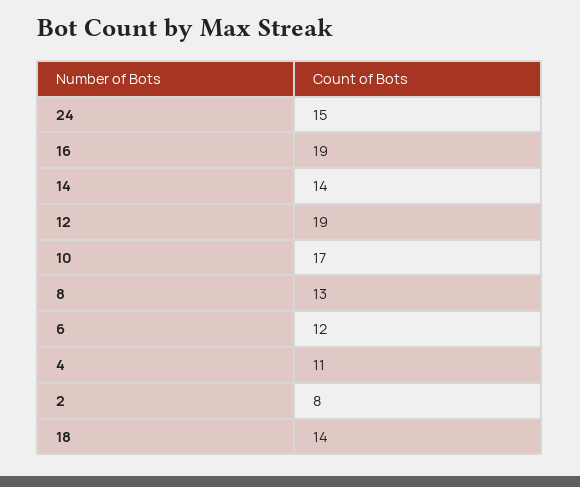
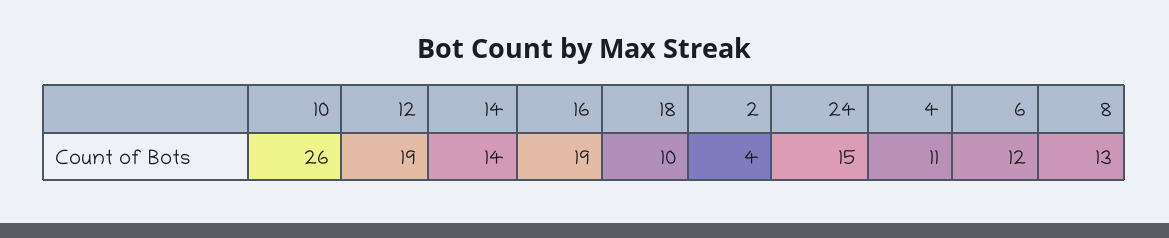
  {
    "24": 15,
    "16": 19,
    "14": 14,
    "12": 19,
-   "10": 17,
+   "10": 26,
    "8": 13,
    "6": 12,
    "4": 11,
-   "2": 8,
+   "2": 4,
-   "18": 14
+   "18": 10
  }

